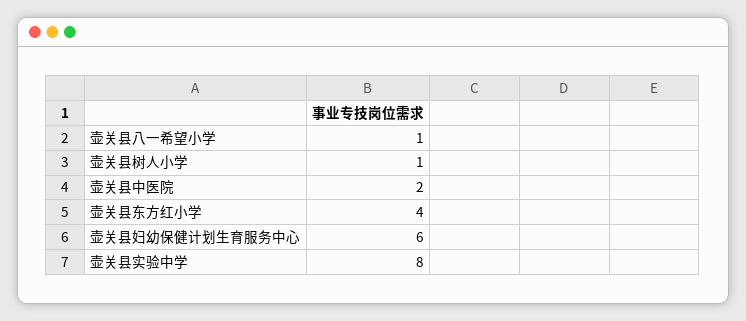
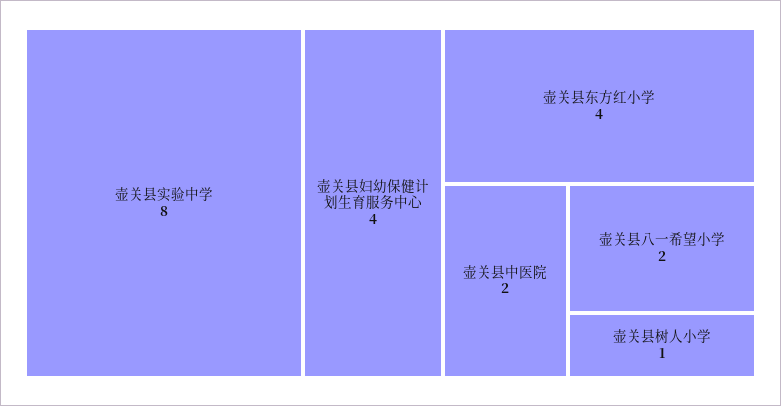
  {
-   "壶关县八一希望小学": 1,
+   "壶关县八一希望小学": 2,
    "壶关县树人小学": 1,
    "壶关县中医院": 2,
    "壶关县东方红小学": 4,
-   "壶关县妇幼保健计划生育服务中心": 6,
+   "壶关县妇幼保健计划生育服务中心": 4,
    "壶关县实验中学": 8
  }

